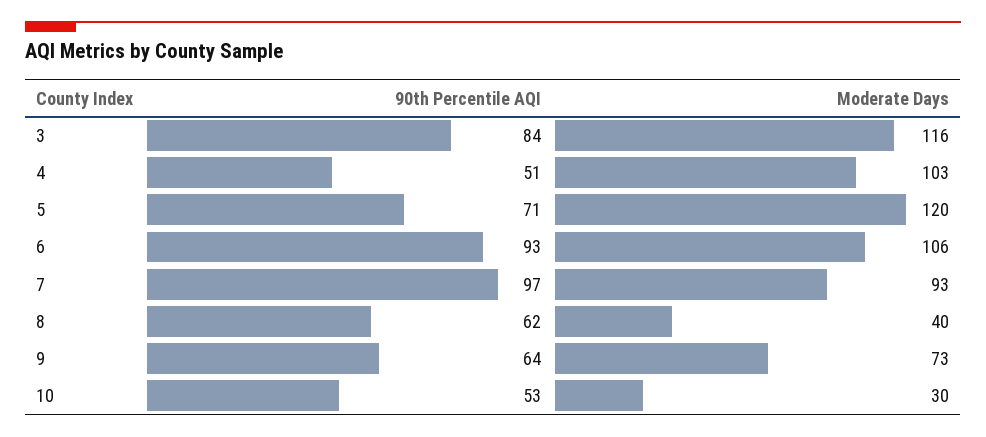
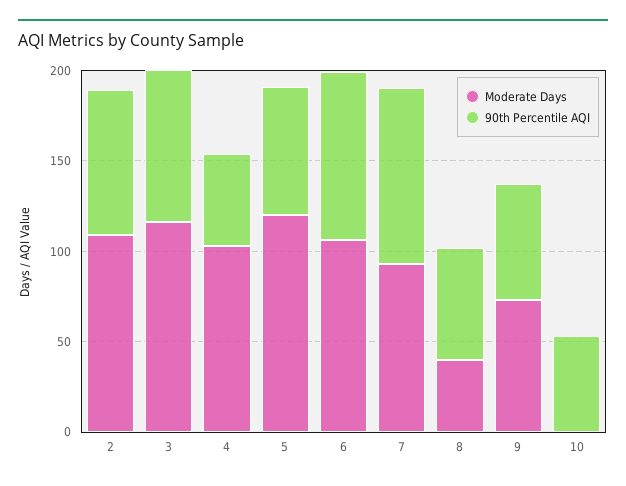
  {
    "90th Percentile AQI": {
      "3": 84,
      "4": 51,
      "5": 71,
      "6": 93,
      "7": 97,
      "8": 62,
      "9": 64,
-     "10": 53
+     "10": 53,
+     "2": 80
    },
    "Moderate Days": {
      "3": 116,
      "4": 103,
      "5": 120,
      "6": 106,
      "7": 93,
      "8": 40,
      "9": 73,
-     "10": 30
+     "10": 0,
+     "2": 110
    }
  }

